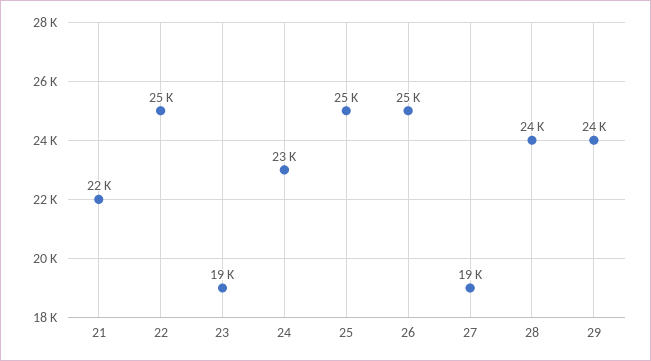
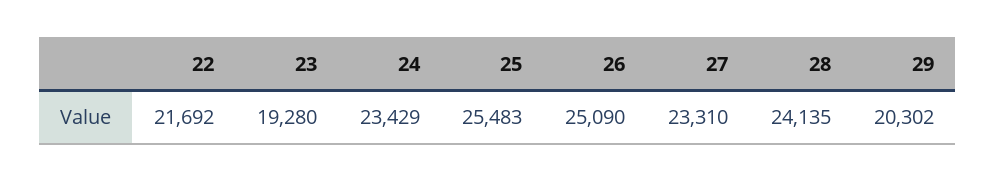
  {
-   "21": 22000,
-   "22": 25000,
+   "22": 21692,
    "23": 19280,
    "24": 23429,
    "25": 25483,
    "26": 25090,
-   "27": 19000,
+   "27": 23310,
    "28": 24135,
-   "29": 24000
+   "29": 20302
  }

